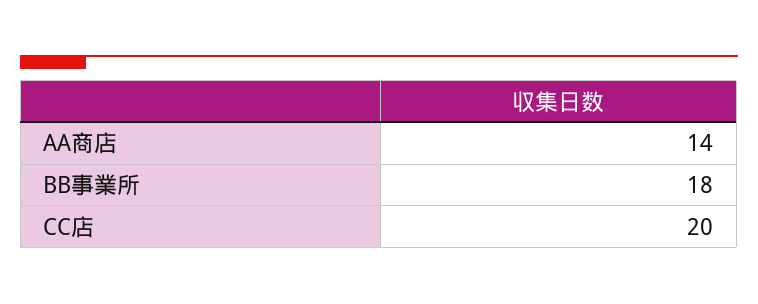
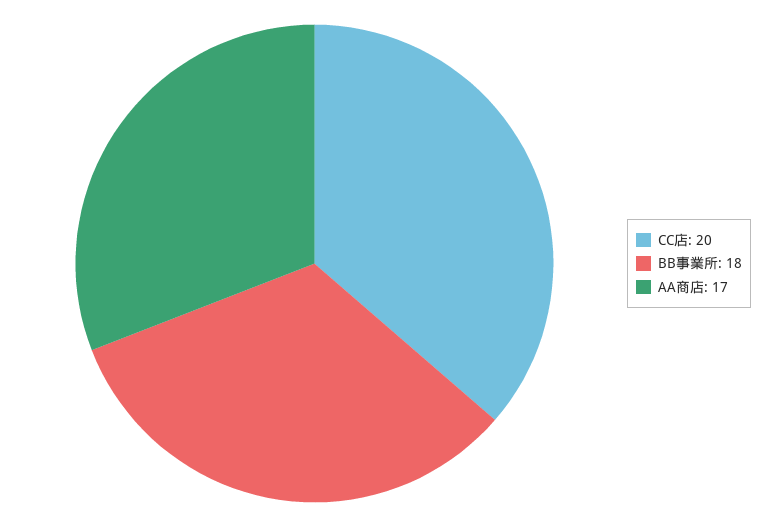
  {
-   "AA商店": 14,
+   "AA商店": 17,
    "BB事業所": 18,
    "CC店": 20
  }

